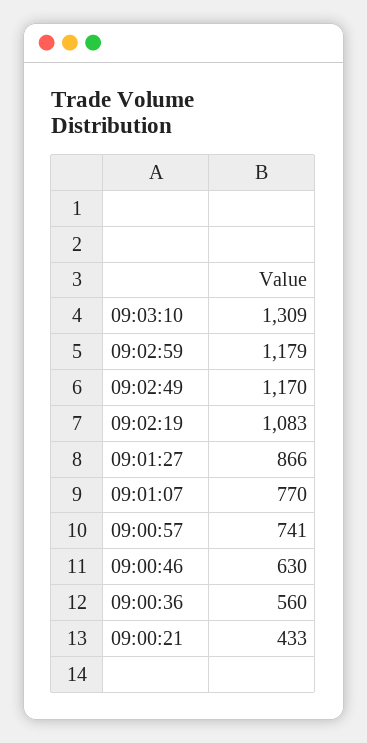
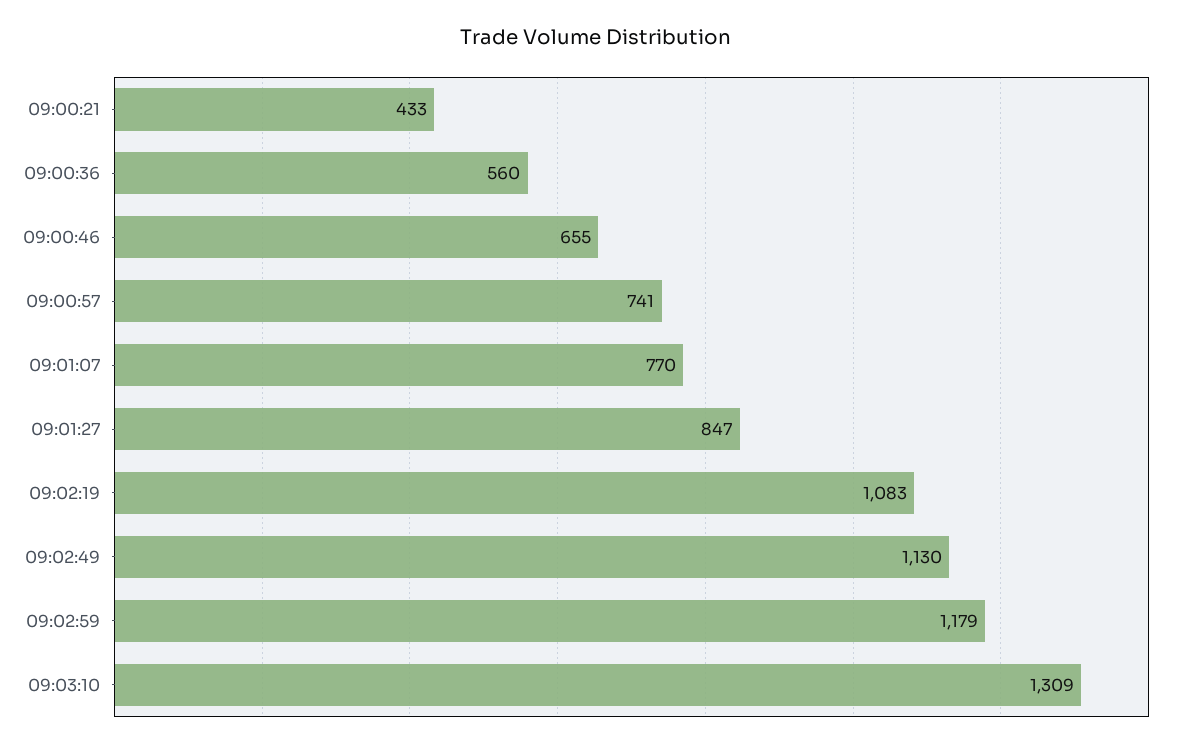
  {
    "09:03:10": 1309,
    "09:02:59": 1179,
-   "09:02:49": 1170,
+   "09:02:49": 1130,
    "09:02:19": 1083,
-   "09:01:27": 866,
+   "09:01:27": 847,
    "09:01:07": 770,
    "09:00:57": 741,
-   "09:00:46": 630,
+   "09:00:46": 655,
    "09:00:36": 560,
    "09:00:21": 433
  }

